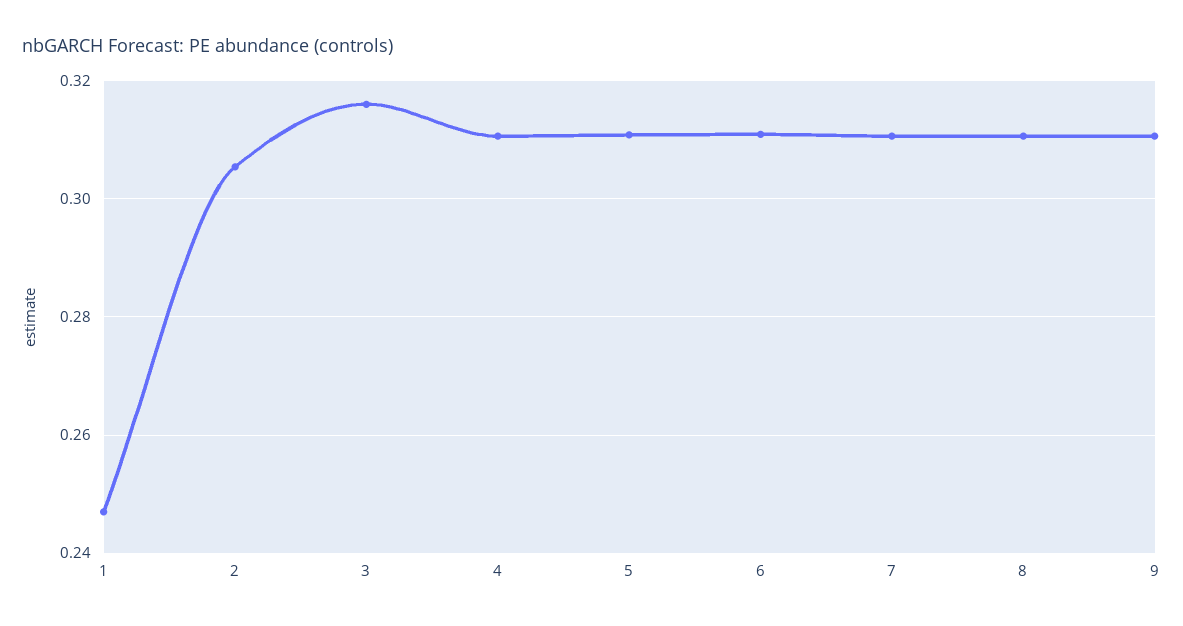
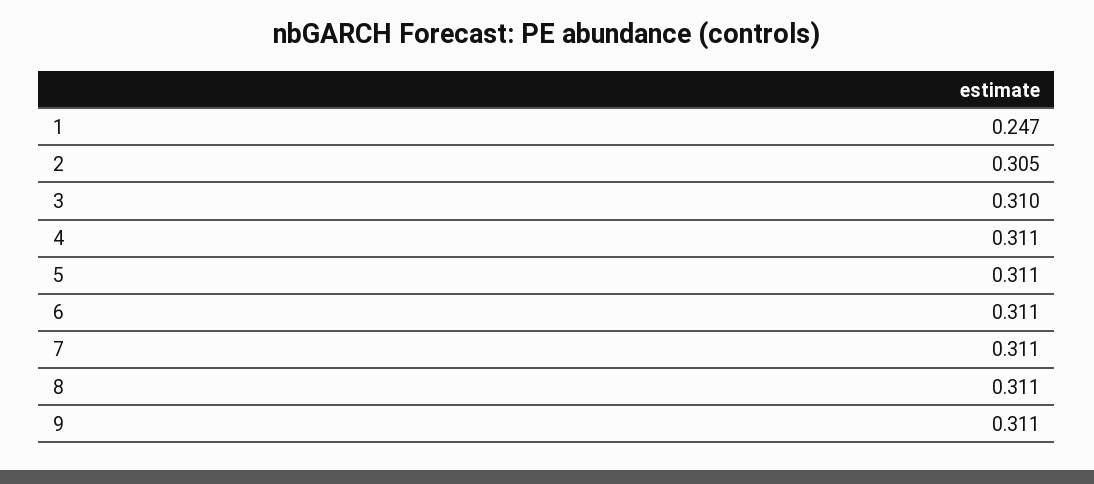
  {
    "1": 0.247,
    "2": 0.305,
-   "3": 0.316,
+   "3": 0.31,
    "4": 0.311,
    "5": 0.311,
    "6": 0.311,
    "7": 0.311,
    "8": 0.311,
    "9": 0.311
  }

